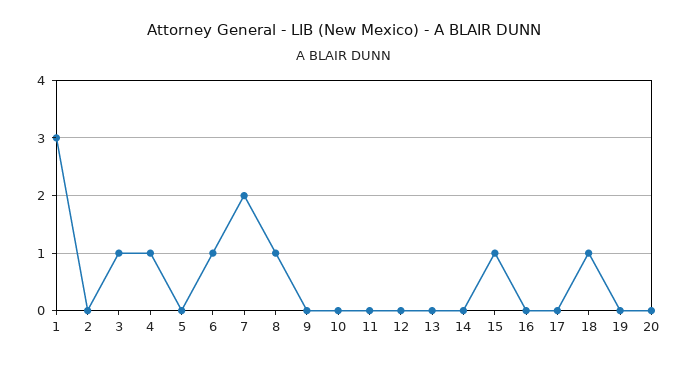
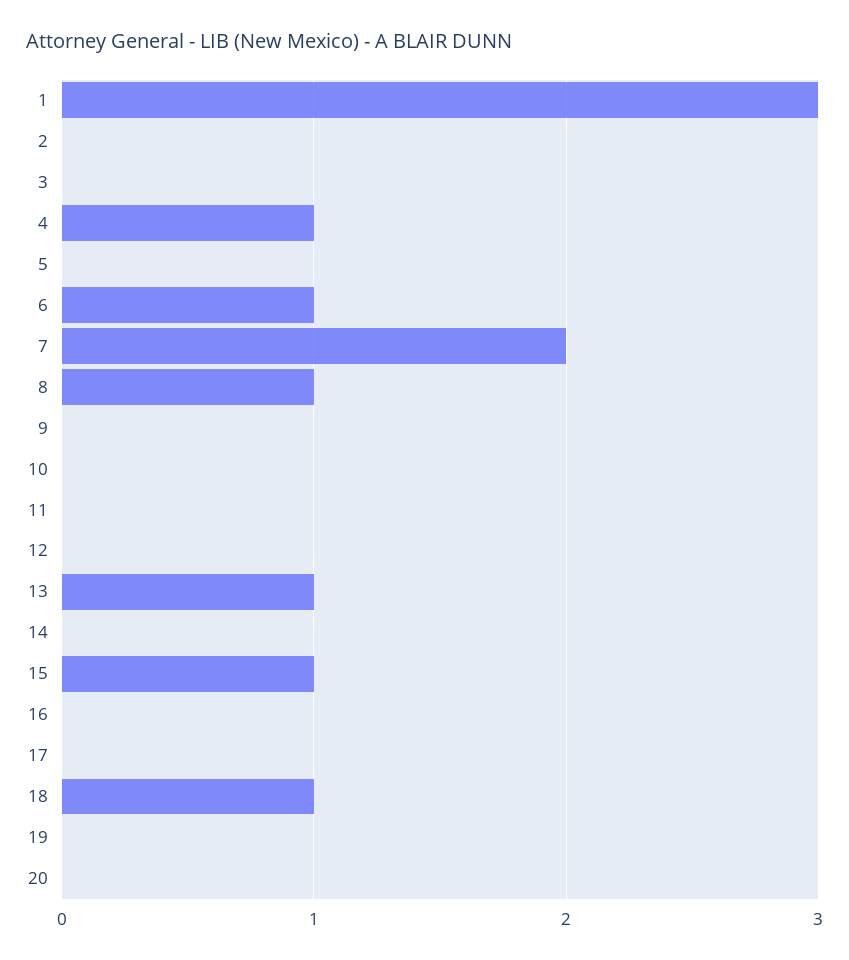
  {
    "1": 3,
    "2": 0,
-   "3": 1,
+   "3": 0,
    "4": 1,
    "5": 0,
    "6": 1,
    "7": 2,
    "8": 1,
    "9": 0,
    "10": 0,
    "11": 0,
    "12": 0,
-   "13": 0,
+   "13": 1,
    "14": 0,
    "15": 1,
    "16": 0,
    "17": 0,
    "18": 1,
    "19": 0,
    "20": 0
  }

